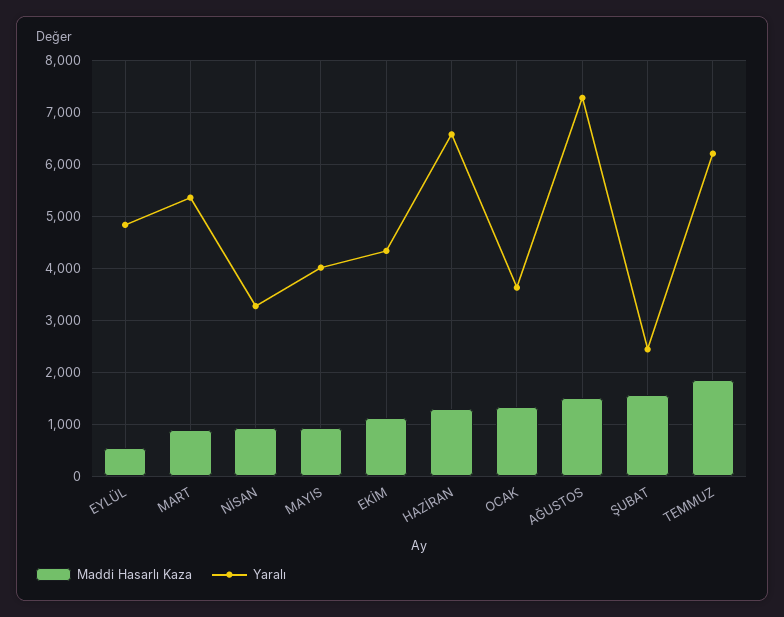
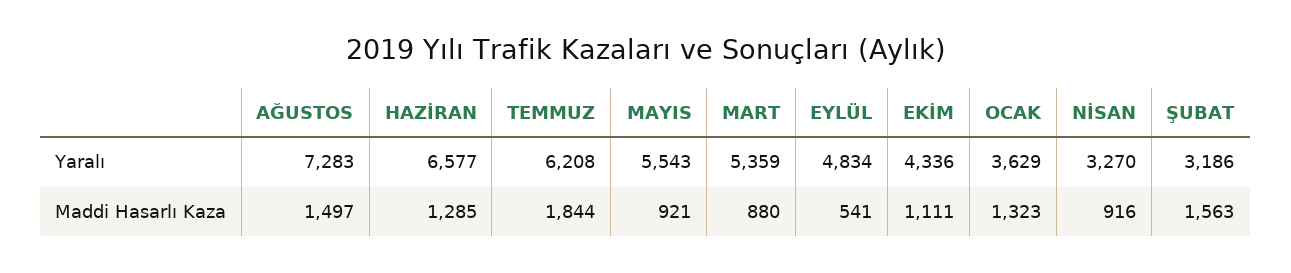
  {
    "Maddi Hasarlı Kaza": {
      "EYLÜL": 541,
      "MART": 880,
      "NİSAN": 916,
      "MAYIS": 921,
      "EKİM": 1111,
      "HAZİRAN": 1285,
      "OCAK": 1323,
      "AĞUSTOS": 1497,
      "ŞUBAT": 1563,
      "TEMMUZ": 1844
    },
    "Yaralı": {
      "EYLÜL": 4834,
      "MART": 5359,
      "NİSAN": 3270,
-     "MAYIS": 4000,
+     "MAYIS": 5543,
      "EKİM": 4336,
      "HAZİRAN": 6577,
      "OCAK": 3629,
      "AĞUSTOS": 7283,
-     "ŞUBAT": 2400,
+     "ŞUBAT": 3186,
      "TEMMUZ": 6208
    }
  }

